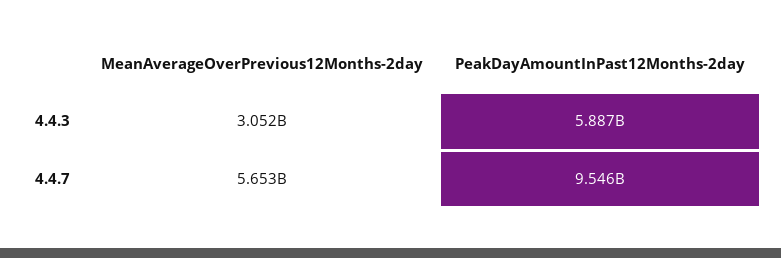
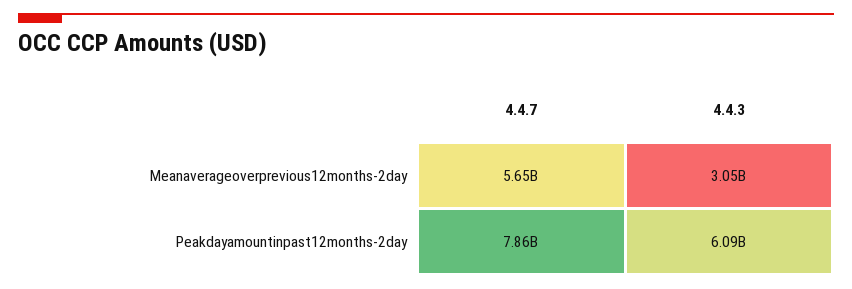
  {
    "MeanAverageOverPrevious12Months-2day": {
      "4.4.3": 3052000000,
      "4.4.7": 5653000000
    },
    "PeakDayAmountInPast12Months-2day": {
-     "4.4.3": 5887000000,
+     "4.4.3": 6090000000,
-     "4.4.7": 9546000000
+     "4.4.7": 7860000000
    }
  }

